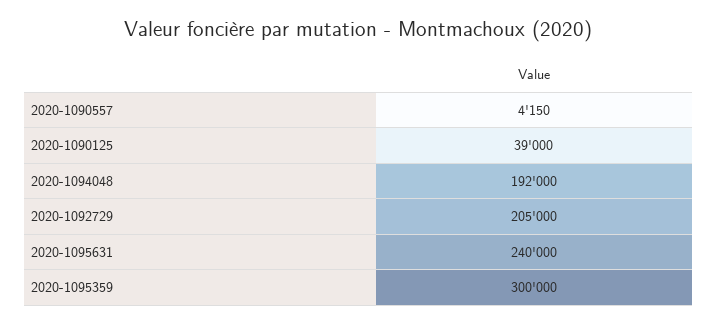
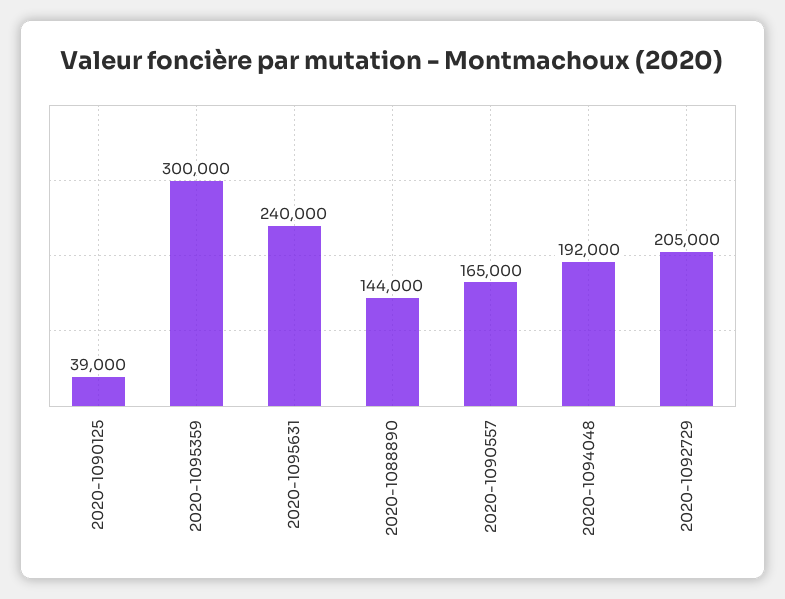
  {
-   "2020-1090557": 4150,
+   "2020-1090557": 165000,
    "2020-1090125": 39000,
    "2020-1094048": 192000,
    "2020-1092729": 205000,
    "2020-1095631": 240000,
-   "2020-1095359": 300000
+   "2020-1095359": 300000,
+   "2020-1088890": 144000
  }

